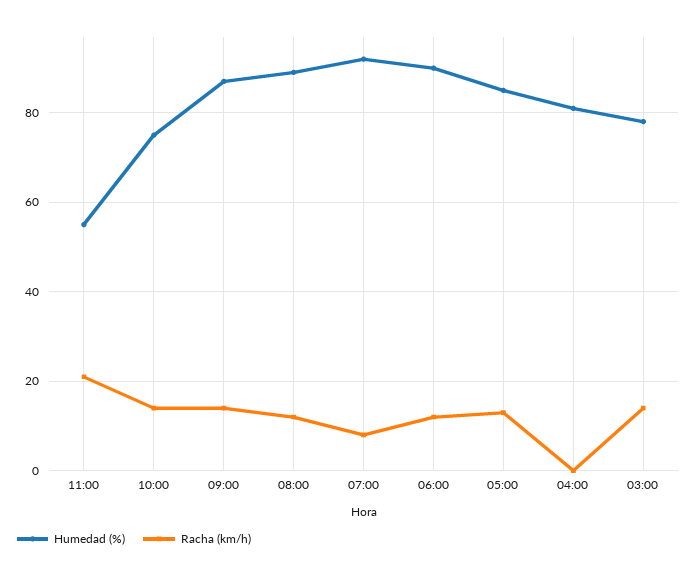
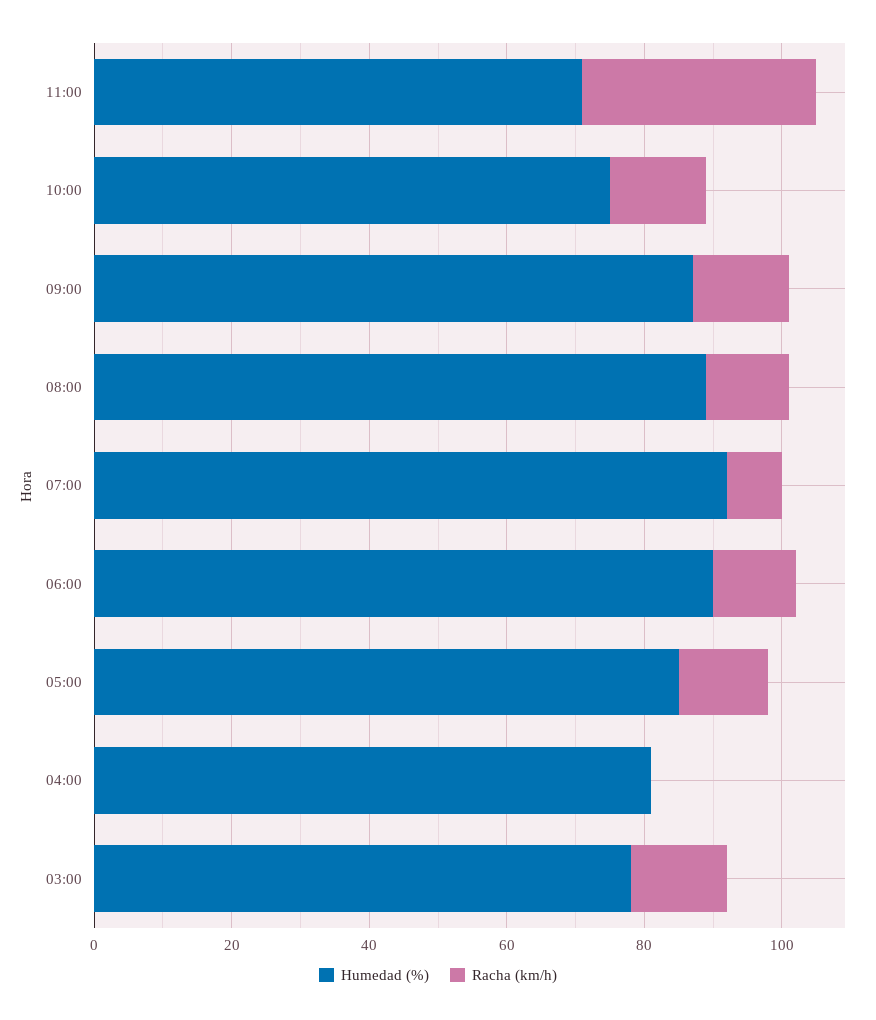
  {
    "Humedad (%)": {
-     "11:00": 55,
+     "11:00": 70,
      "10:00": 75,
      "09:00": 85,
      "08:00": 90,
      "07:00": 90,
      "06:00": 90,
      "05:00": 85,
      "04:00": 80,
      "03:00": 80
    },
    "Racha (km/h)": {
-     "11:00": 20,
+     "11:00": 35,
      "10:00": 15,
      "09:00": 15,
      "08:00": 10,
      "07:00": 10,
      "06:00": 10,
      "05:00": 15,
      "04:00": 0,
      "03:00": 15
    }
  }

